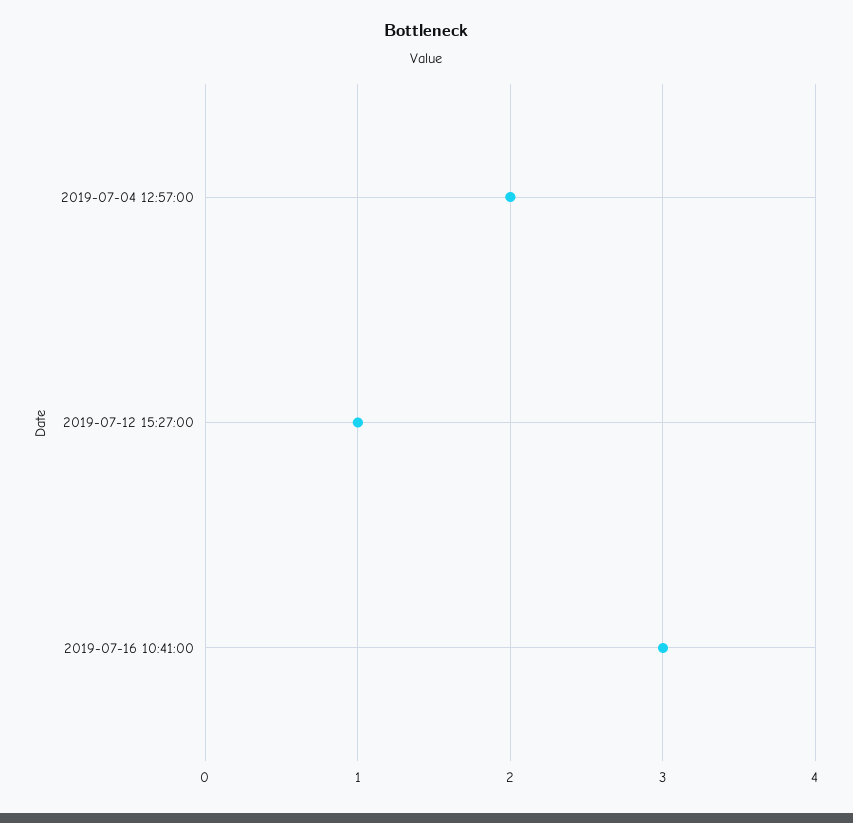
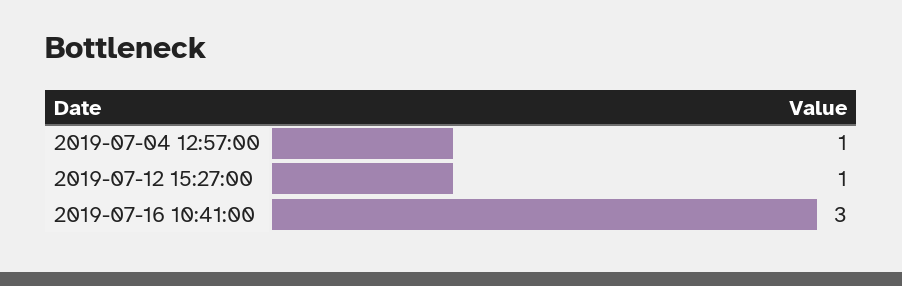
  {
-   "2019-07-04 12:57:00": 2,
+   "2019-07-04 12:57:00": 1,
    "2019-07-12 15:27:00": 1,
    "2019-07-16 10:41:00": 3
  }

